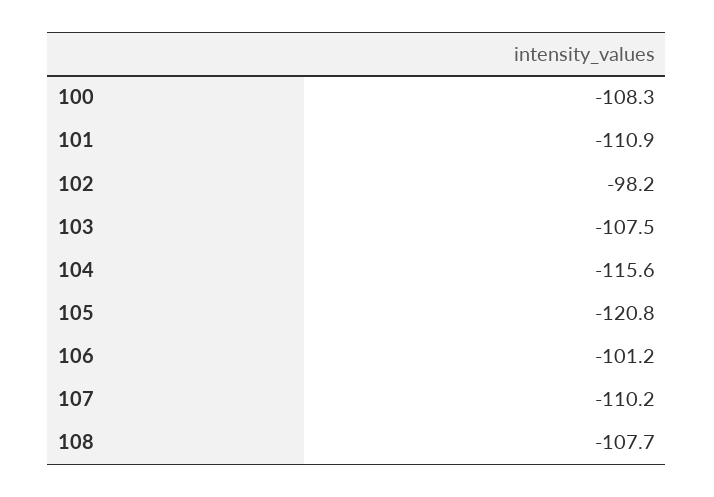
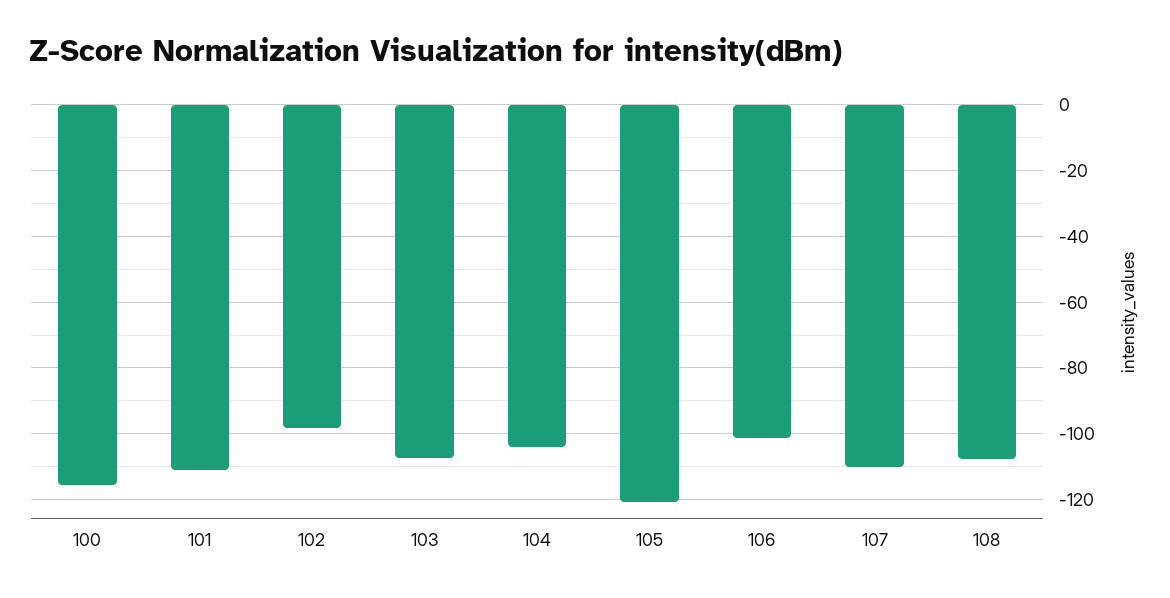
  {
-   "100": -108.3,
+   "100": -116,
    "101": -110.9,
    "102": -98.2,
    "103": -107.5,
-   "104": -115.6,
+   "104": -104,
    "105": -120.8,
    "106": -101.2,
    "107": -110.2,
    "108": -107.7
  }

